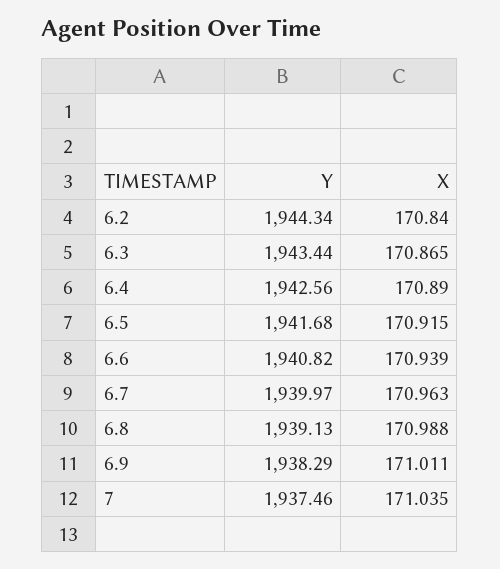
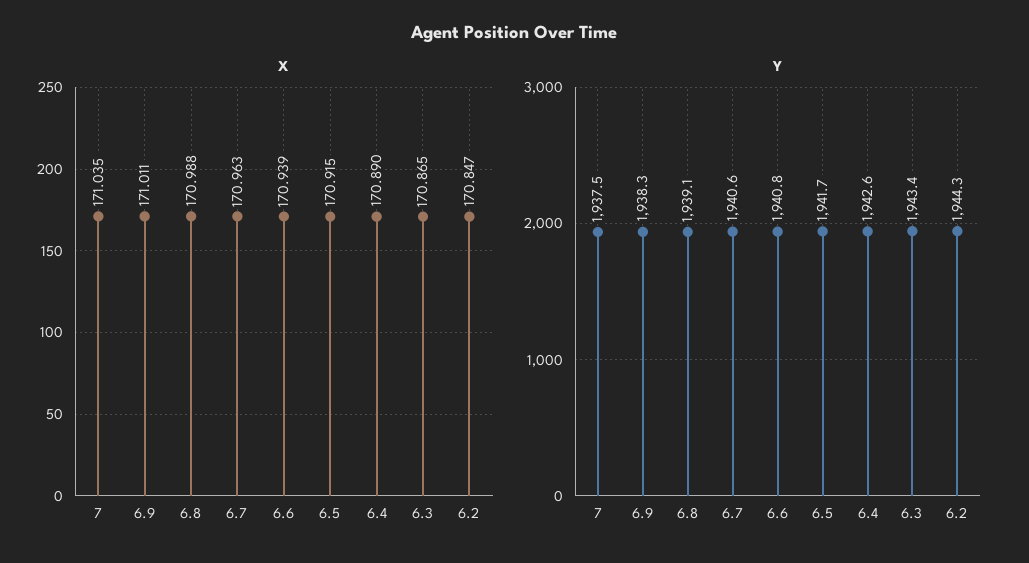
  {
    "Y": {
      "6.2": 1944.34,
      "6.3": 1943.44,
      "6.4": 1942.56,
      "6.5": 1941.68,
      "6.6": 1940.82,
-     "6.7": 1939.97,
+     "6.7": 1940.6,
      "6.8": 1939.13,
      "6.9": 1938.29,
      "7": 1937.46
    },
    "X": {
-     "6.2": 170.84,
+     "6.2": 170.847,
      "6.3": 170.865,
      "6.4": 170.89,
      "6.5": 170.915,
      "6.6": 170.939,
      "6.7": 170.963,
      "6.8": 170.988,
      "6.9": 171.011,
      "7": 171.035
    }
  }

